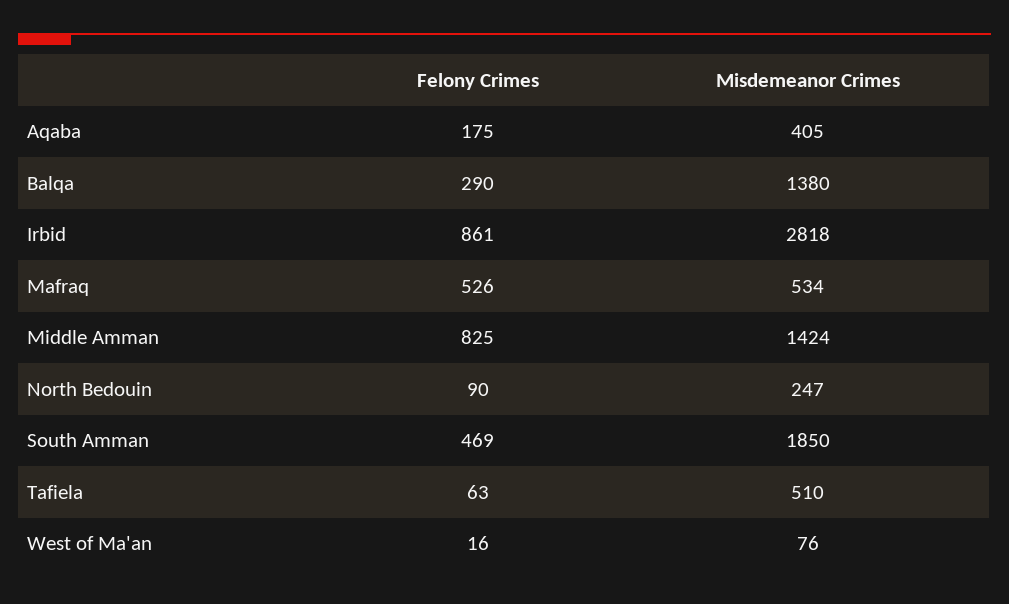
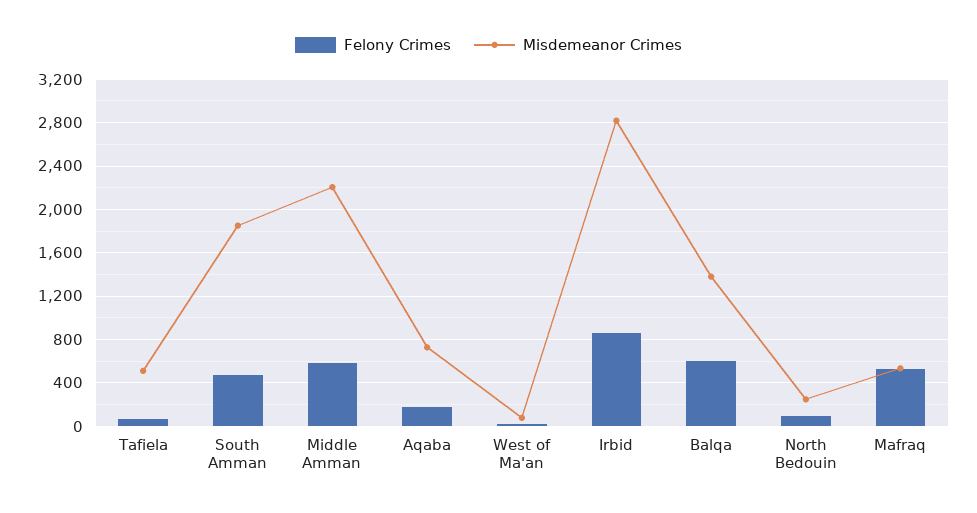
  {
    "Felony Crimes": {
      "Aqaba": 175,
-     "Balqa": 290,
+     "Balqa": 600,
      "Irbid": 861,
      "Mafraq": 526,
-     "Middle Amman": 825,
+     "Middle Amman": 600,
      "North Bedouin": 90,
      "South Amman": 469,
      "Tafiela": 63,
      "West of Ma'an": 16
    },
    "Misdemeanor Crimes": {
-     "Aqaba": 405,
+     "Aqaba": 700,
      "Balqa": 1380,
      "Irbid": 2818,
      "Mafraq": 534,
-     "Middle Amman": 1424,
+     "Middle Amman": 2200,
      "North Bedouin": 247,
      "South Amman": 1850,
      "Tafiela": 510,
      "West of Ma'an": 76
    }
  }

